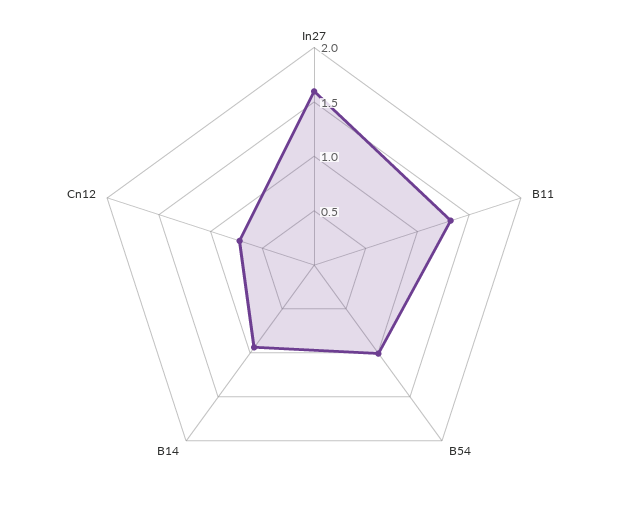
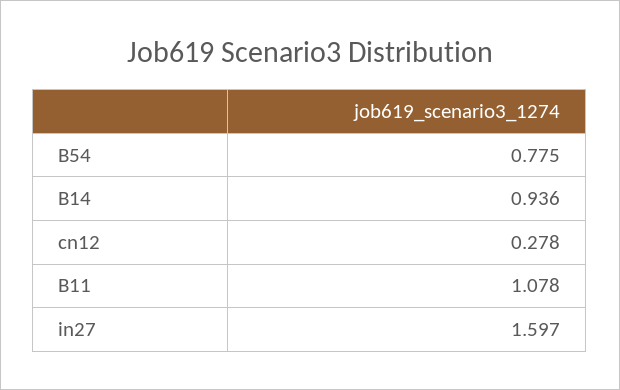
  {
    "In27": 1.597,
-   "B11": 1.3,
+   "B11": 1.078,
-   "B54": 1,
+   "B54": 0.775,
    "B14": 0.936,
-   "Cn12": 0.7
+   "Cn12": 0.278
  }

